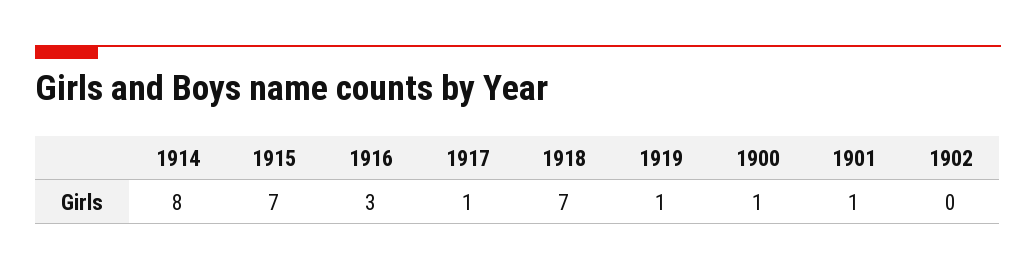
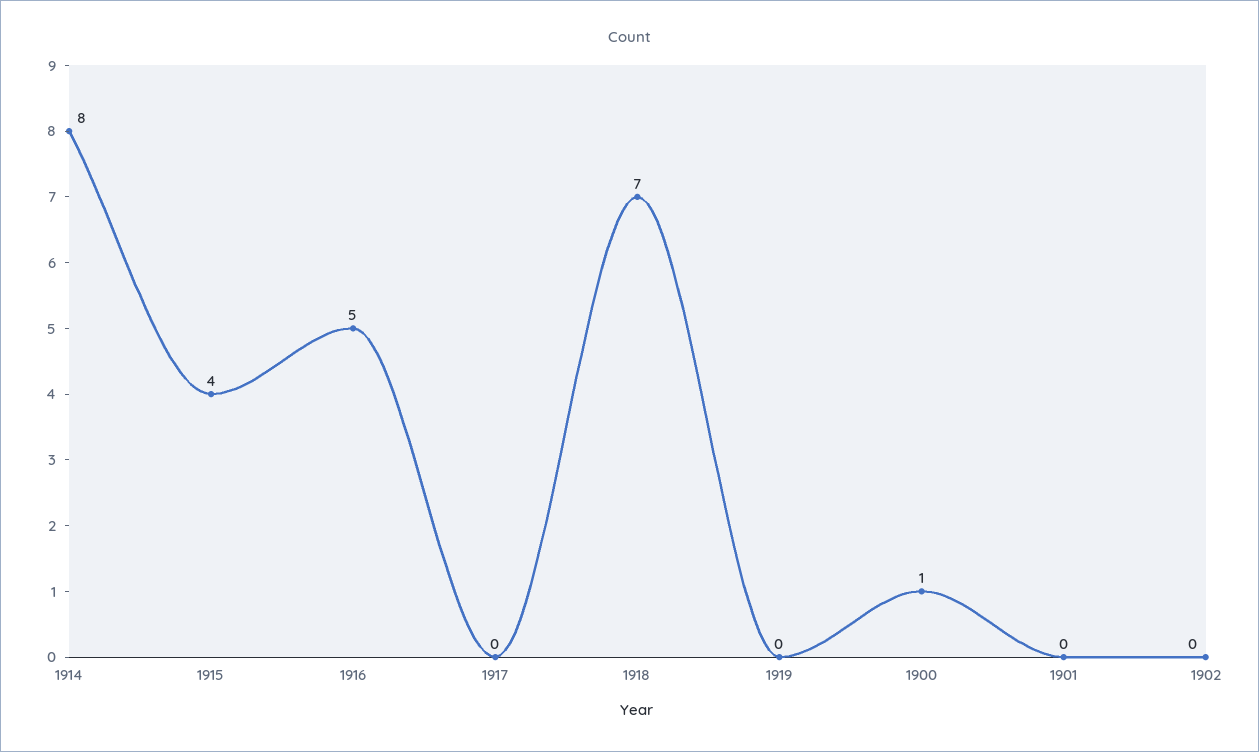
  {
    "1914": 8,
-   "1915": 7,
+   "1915": 4,
-   "1916": 3,
+   "1916": 5,
-   "1917": 1,
+   "1917": 0,
    "1918": 7,
-   "1919": 1,
+   "1919": 0,
    "1900": 1,
-   "1901": 1,
+   "1901": 0,
    "1902": 0
  }

